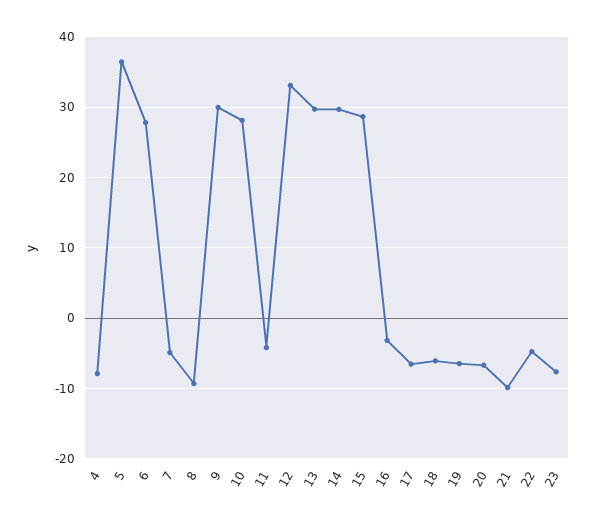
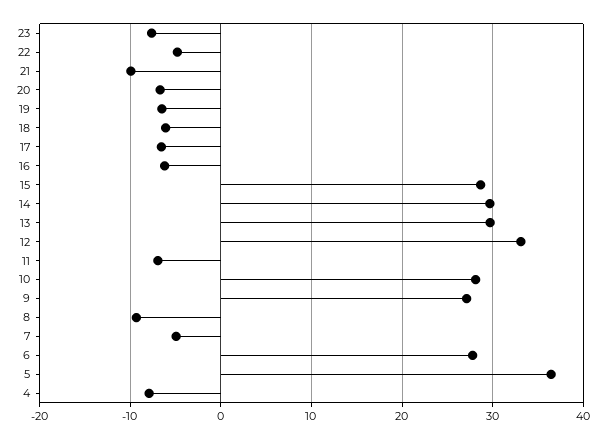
  {
    "4": -8,
    "5": 36,
    "6": 28,
    "7": -5,
    "8": -9,
-   "9": 30,
+   "9": 27,
    "10": 28,
-   "11": -4,
+   "11": -7,
    "12": 33,
    "13": 30,
    "14": 30,
    "15": 29,
-   "16": -3,
+   "16": -6,
    "17": -7,
    "18": -6,
    "19": -7,
    "20": -7,
    "21": -10,
    "22": -5,
    "23": -8
  }

